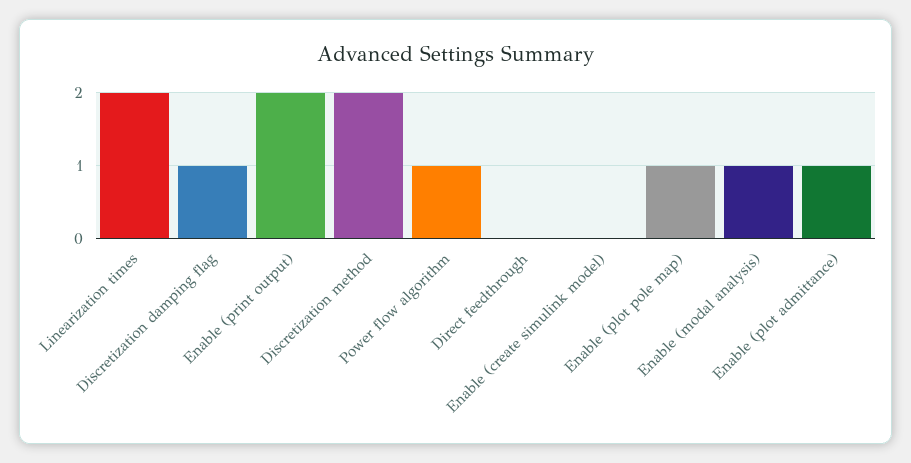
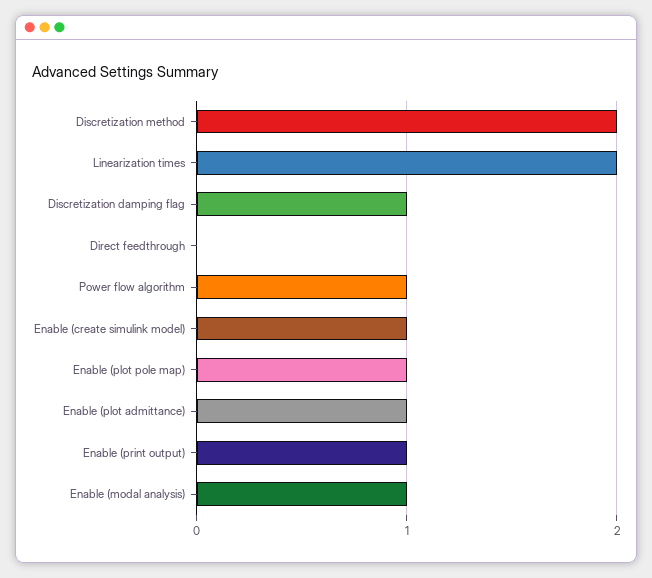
  {
    "Linearization times": 2,
    "Discretization damping flag": 1,
-   "Enable (print output)": 2,
+   "Enable (print output)": 1,
    "Discretization method": 2,
    "Power flow algorithm": 1,
    "Direct feedthrough": 0,
-   "Enable (create simulink model)": 0,
+   "Enable (create simulink model)": 1,
    "Enable (plot pole map)": 1,
    "Enable (modal analysis)": 1,
    "Enable (plot admittance)": 1
  }

